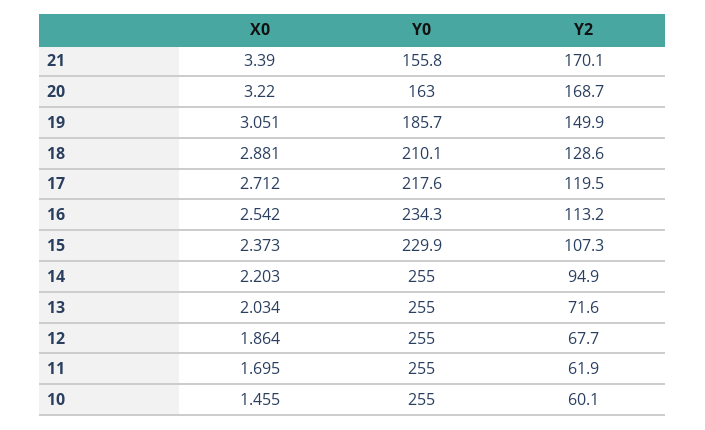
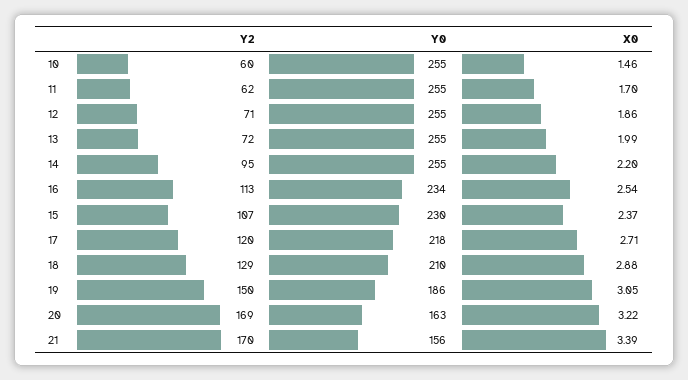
  {
    "X0": {
      "21": 3.39,
      "20": 3.22,
      "19": 3.051,
      "18": 2.881,
      "17": 2.712,
      "16": 2.542,
      "15": 2.373,
      "14": 2.203,
-     "13": 2.034,
+     "13": 1.99,
      "12": 1.864,
      "11": 1.695,
      "10": 1.455
    },
    "Y0": {
      "21": 155.8,
      "20": 163,
      "19": 185.7,
      "18": 210.1,
      "17": 217.6,
      "16": 234.3,
      "15": 229.9,
      "14": 255,
      "13": 255,
      "12": 255,
      "11": 255,
      "10": 255
    },
    "Y2": {
      "21": 170.1,
      "20": 168.7,
      "19": 149.9,
      "18": 128.6,
      "17": 119.5,
      "16": 113.2,
      "15": 107.3,
      "14": 94.9,
      "13": 71.6,
-     "12": 67.7,
+     "12": 71,
      "11": 61.9,
      "10": 60.1
    }
  }

